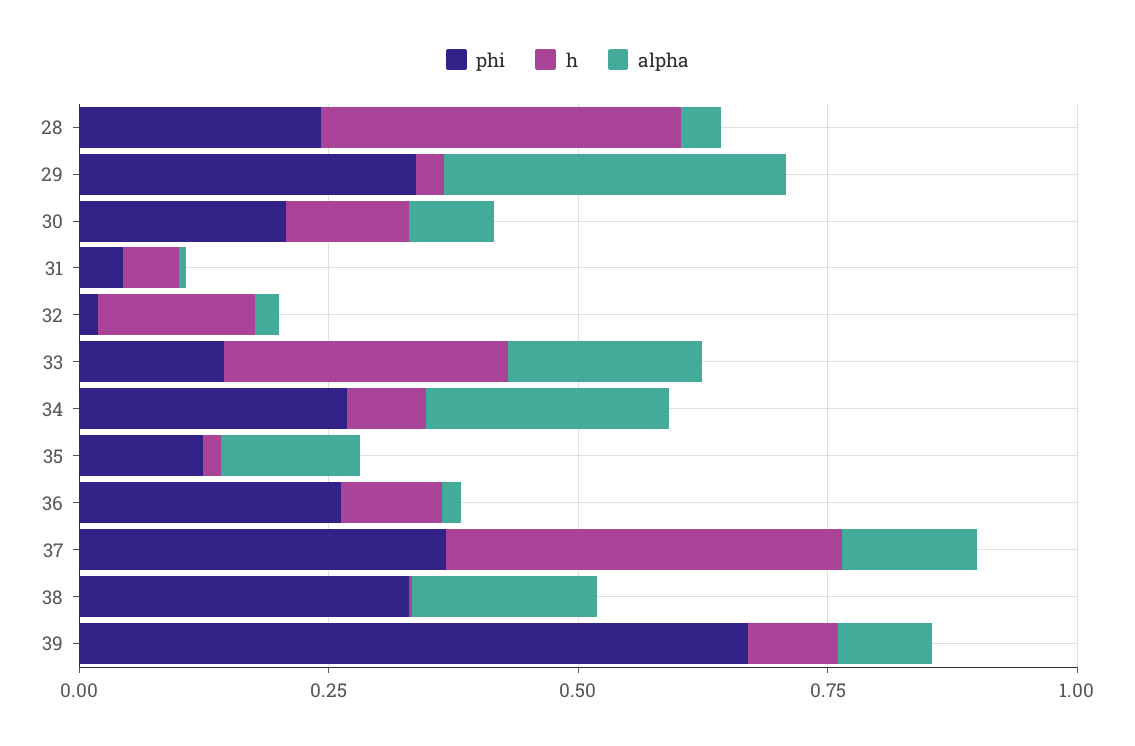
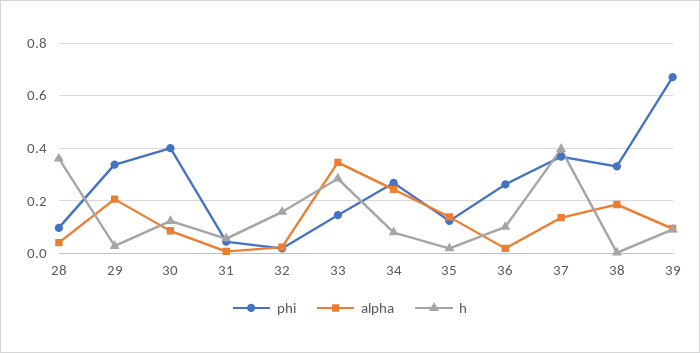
  {
    "phi": {
-     "28": 0.25,
+     "28": 0.1,
      "29": 0.35,
-     "30": 0.2,
+     "30": 0.4,
      "31": 0.05,
      "32": 0.025,
      "33": 0.15,
      "34": 0.275,
      "35": 0.125,
      "36": 0.275,
      "37": 0.375,
      "38": 0.325,
      "39": 0.675
    },
    "h": {
      "28": 0.35,
      "29": 0.025,
      "30": 0.125,
      "31": 0.05,
      "32": 0.15,
      "33": 0.275,
      "34": 0.075,
      "35": 0.025,
      "36": 0.1,
      "37": 0.4,
      "38": 0,
      "39": 0.1
    },
    "alpha": {
      "28": 0.05,
-     "29": 0.35,
+     "29": 0.2,
      "30": 0.075,
      "31": 0,
      "32": 0.025,
-     "33": 0.2,
+     "33": 0.35,
      "34": 0.25,
      "35": 0.15,
      "36": 0.025,
      "37": 0.125,
      "38": 0.175,
      "39": 0.1
    }
  }

